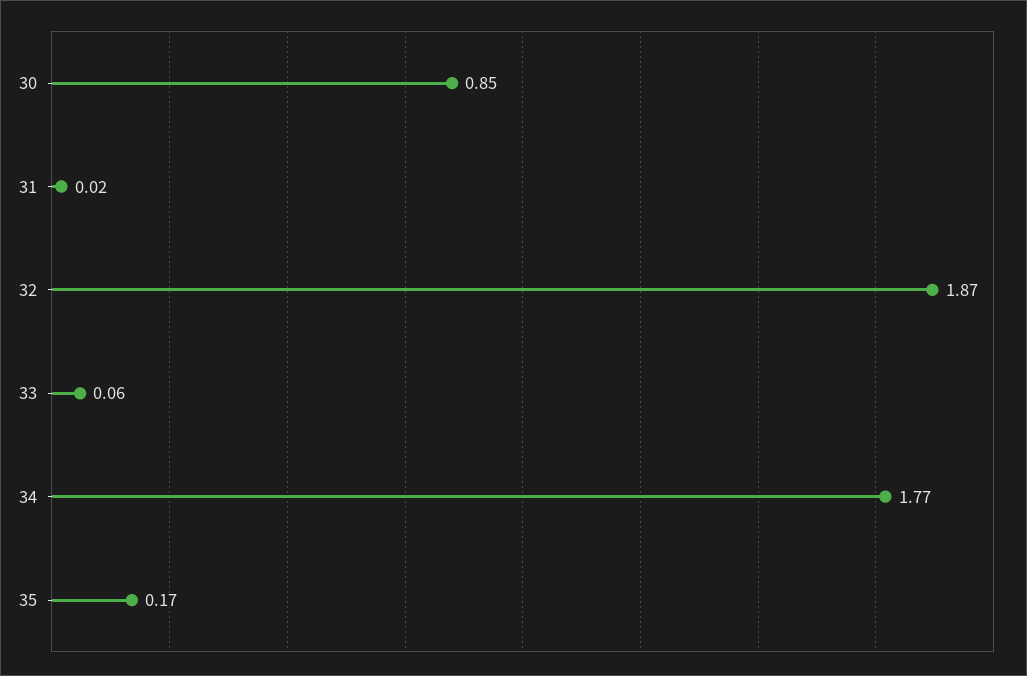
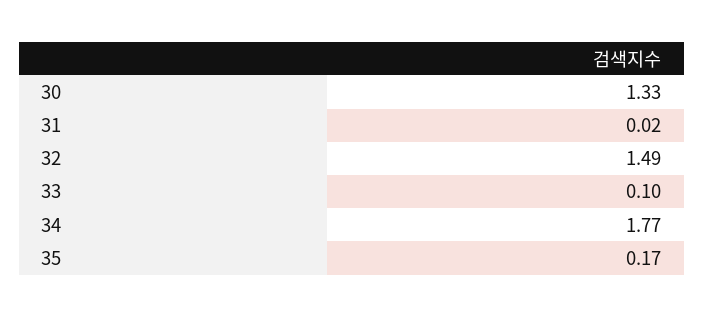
  {
-   "30": 0.85,
+   "30": 1.33,
    "31": 0.02,
-   "32": 1.87,
+   "32": 1.49,
-   "33": 0.06,
+   "33": 0.1,
    "34": 1.77,
    "35": 0.17
  }

